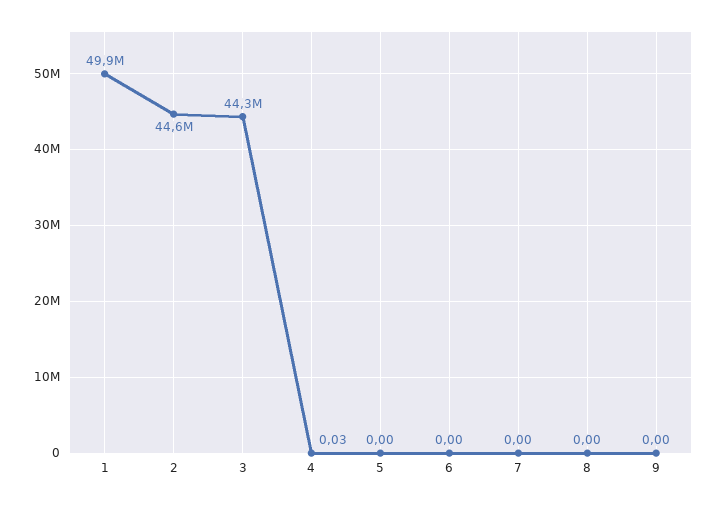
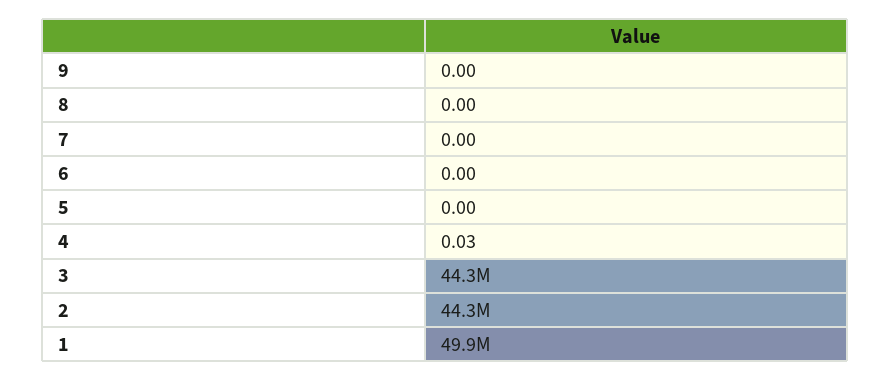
  {
    "1": 49900000,
-   "2": 44600000,
+   "2": 44300000,
    "3": 44300000,
    "4": 0.03,
    "5": 0,
    "6": 0,
    "7": 0,
    "8": 0,
    "9": 0
  }

